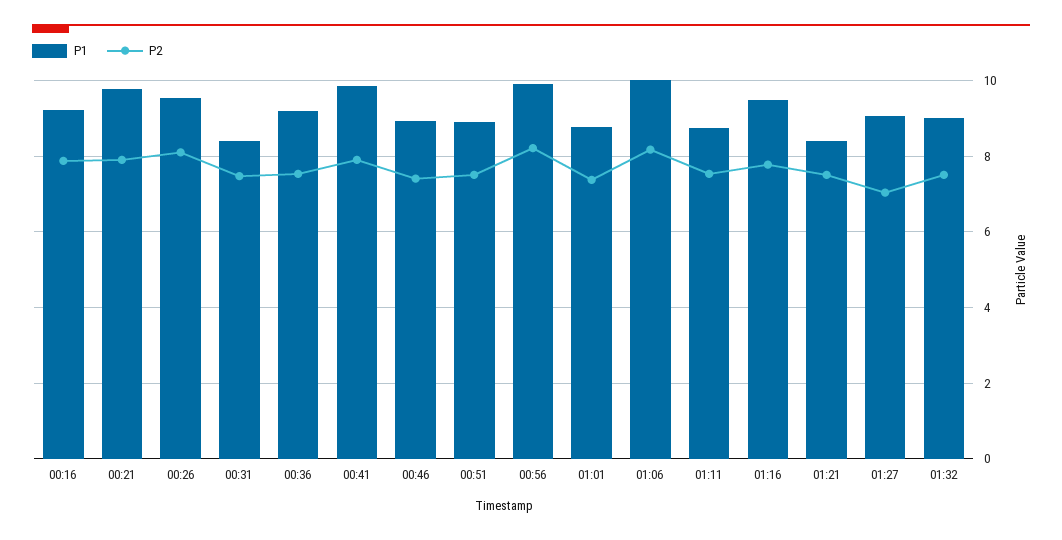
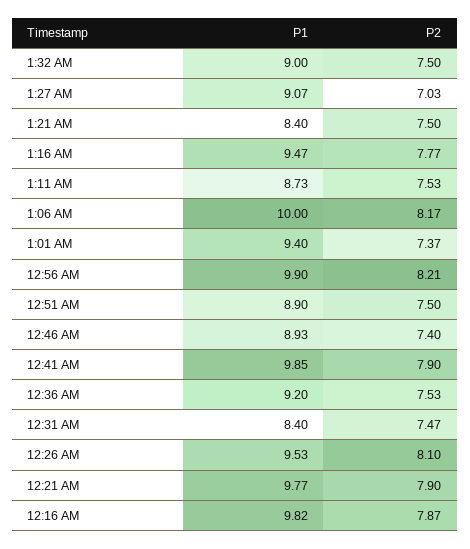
  {
    "P1": {
-     "00:16": 9.2,
+     "00:16": 9.82,
      "00:21": 9.77,
      "00:26": 9.53,
      "00:31": 8.4,
      "00:36": 9.2,
      "00:41": 9.85,
      "00:46": 8.93,
      "00:51": 8.9,
      "00:56": 9.9,
-     "01:01": 8.8,
+     "01:01": 9.4,
      "01:06": 10,
      "01:11": 8.73,
      "01:16": 9.47,
      "01:21": 8.4,
      "01:27": 9.07,
      "01:32": 9
    },
    "P2": {
      "00:16": 7.87,
      "00:21": 7.9,
      "00:26": 8.1,
      "00:31": 7.47,
      "00:36": 7.53,
      "00:41": 7.9,
      "00:46": 7.4,
      "00:51": 7.5,
      "00:56": 8.21,
      "01:01": 7.37,
      "01:06": 8.17,
      "01:11": 7.53,
      "01:16": 7.77,
      "01:21": 7.5,
      "01:27": 7.03,
      "01:32": 7.5
    }
  }

